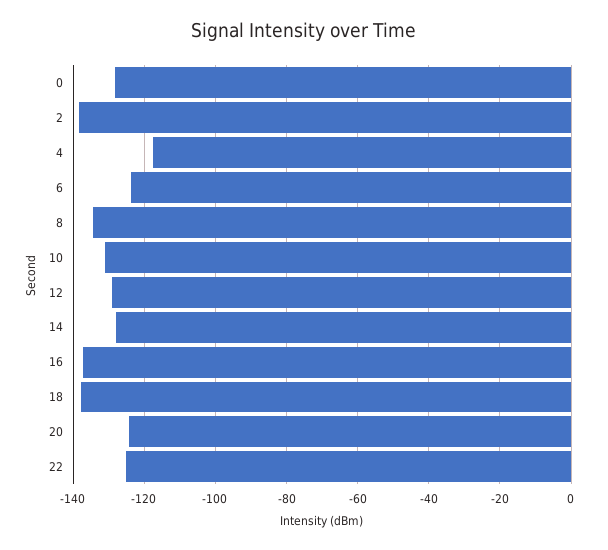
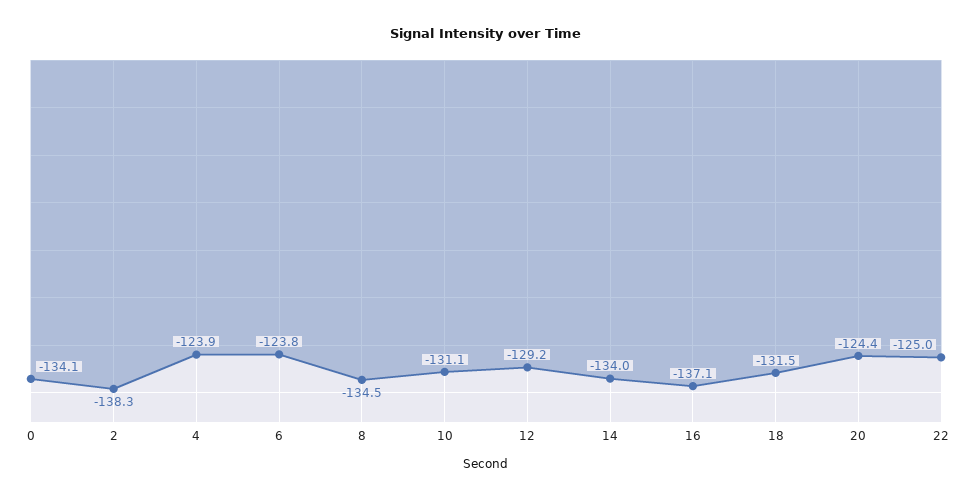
  {
-   "0": -128,
+   "0": -134.1,
    "2": -138.3,
-   "4": -118,
+   "4": -123.9,
    "6": -123.8,
    "8": -134.5,
    "10": -131.1,
    "12": -129.2,
-   "14": -128,
+   "14": -134,
    "16": -137.1,
-   "18": -138,
+   "18": -131.5,
    "20": -124.4,
    "22": -125
  }

